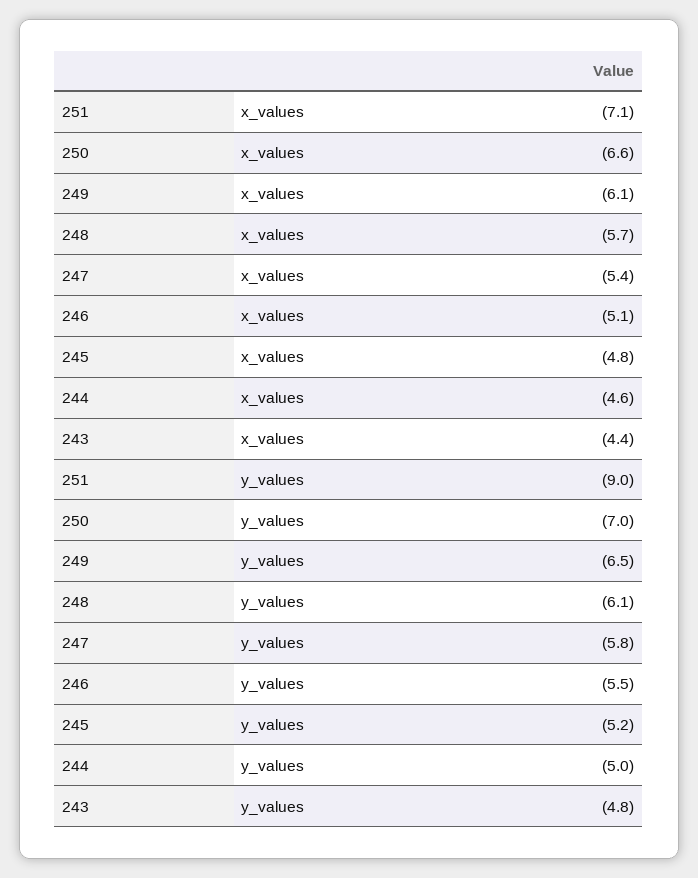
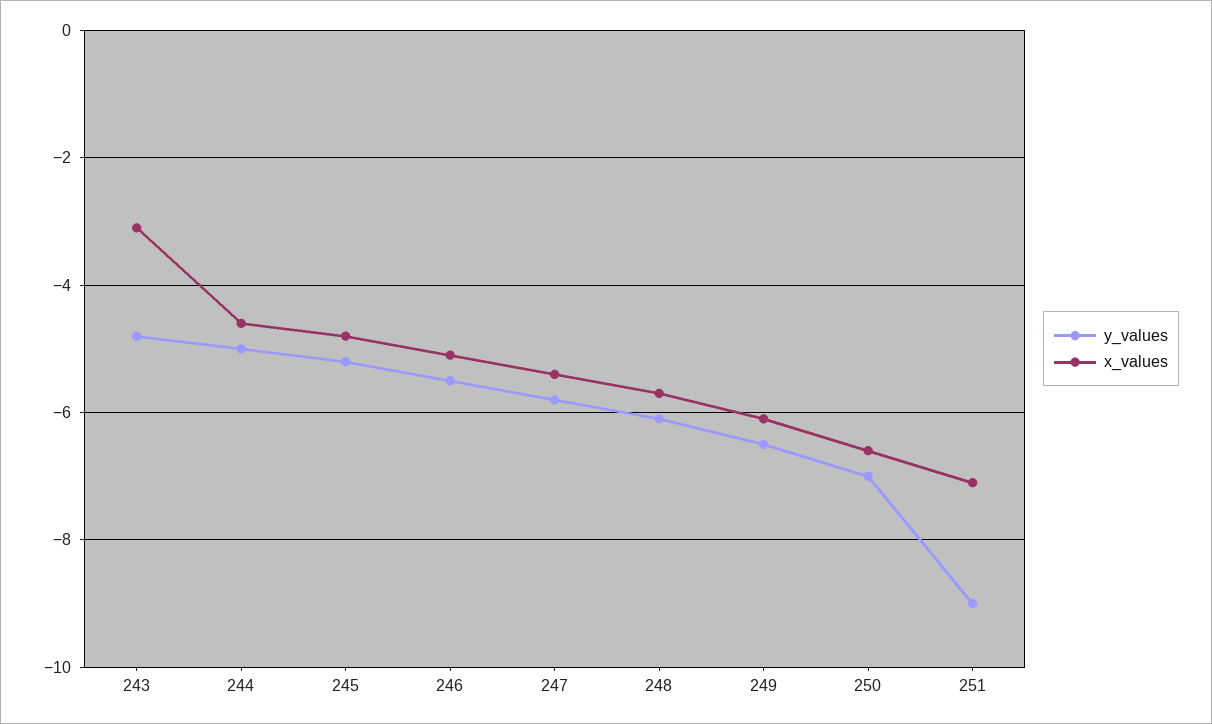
  {
    "x_values": {
      "251": -7.1,
      "250": -6.6,
      "249": -6.1,
      "248": -5.7,
      "247": -5.4,
      "246": -5.1,
      "245": -4.8,
      "244": -4.6,
-     "243": -4.4
+     "243": -3
    },
    "y_values": {
      "251": -9,
      "250": -7,
      "249": -6.5,
      "248": -6.1,
      "247": -5.8,
      "246": -5.5,
      "245": -5.2,
      "244": -5,
      "243": -4.8
    }
  }

